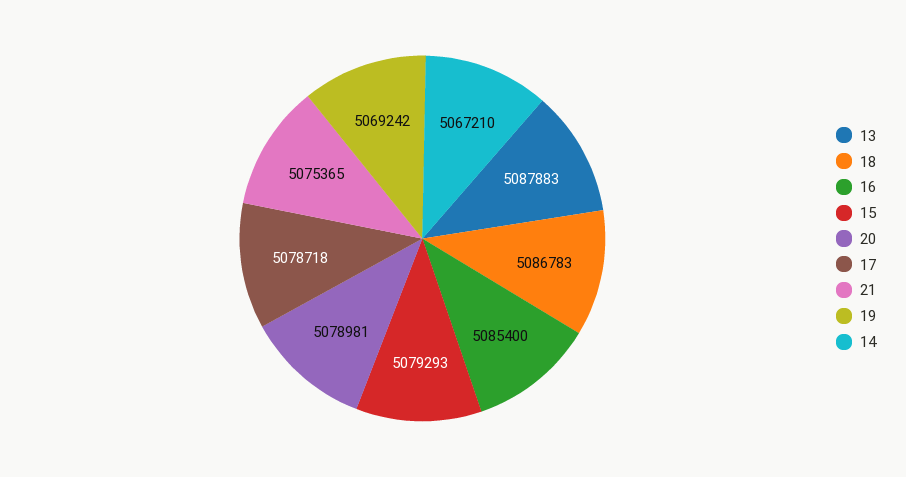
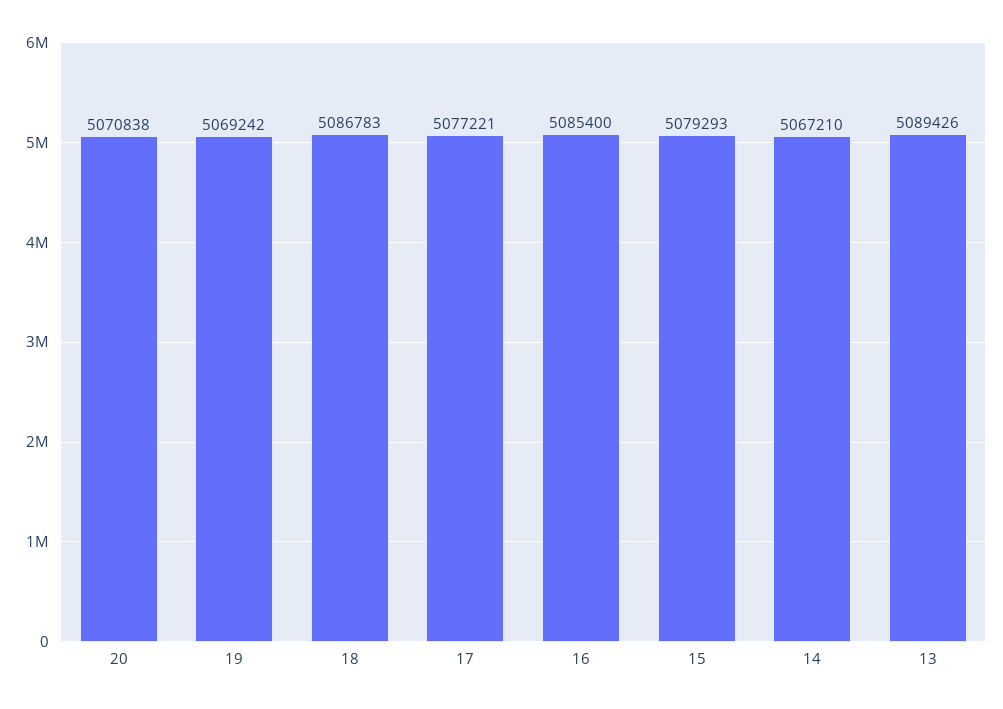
  {
-   "13": 5087883,
+   "13": 5089426,
    "18": 5086783,
    "16": 5085400,
    "15": 5079293,
-   "20": 5078981,
+   "20": 5070838,
-   "17": 5078718,
+   "17": 5077221,
-   "21": 5075365,
    "19": 5069242,
    "14": 5067210
  }

